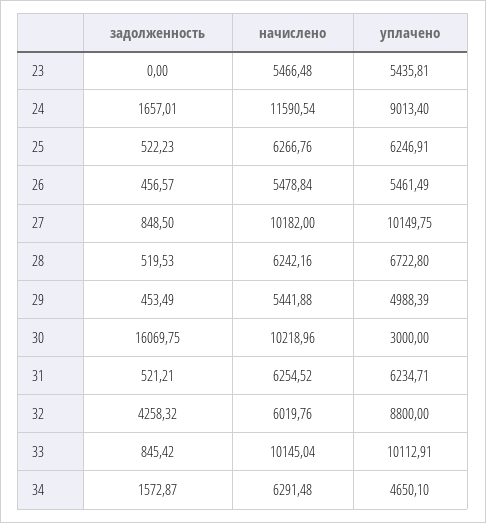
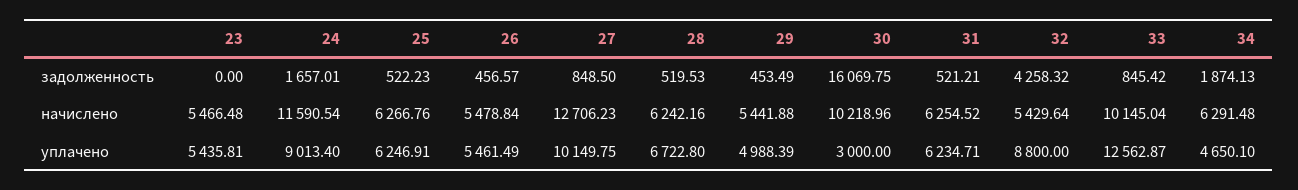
  {
    "задолженность": {
      "23": 0,
      "24": 1657.01,
      "25": 522.23,
      "26": 456.57,
      "27": 848.5,
      "28": 519.53,
      "29": 453.49,
      "30": 16069.75,
      "31": 521.21,
      "32": 4258.32,
      "33": 845.42,
-     "34": 1572.87
+     "34": 1874.13
    },
    "начислено": {
      "23": 5466.48,
      "24": 11590.54,
      "25": 6266.76,
      "26": 5478.84,
-     "27": 10182,
+     "27": 12706.23,
      "28": 6242.16,
      "29": 5441.88,
      "30": 10218.96,
      "31": 6254.52,
-     "32": 6019.76,
+     "32": 5429.64,
      "33": 10145.04,
      "34": 6291.48
    },
    "уплачено": {
      "23": 5435.81,
      "24": 9013.4,
      "25": 6246.91,
      "26": 5461.49,
      "27": 10149.75,
      "28": 6722.8,
      "29": 4988.39,
      "30": 3000,
      "31": 6234.71,
      "32": 8800,
-     "33": 10112.91,
+     "33": 12562.87,
      "34": 4650.1
    }
  }

